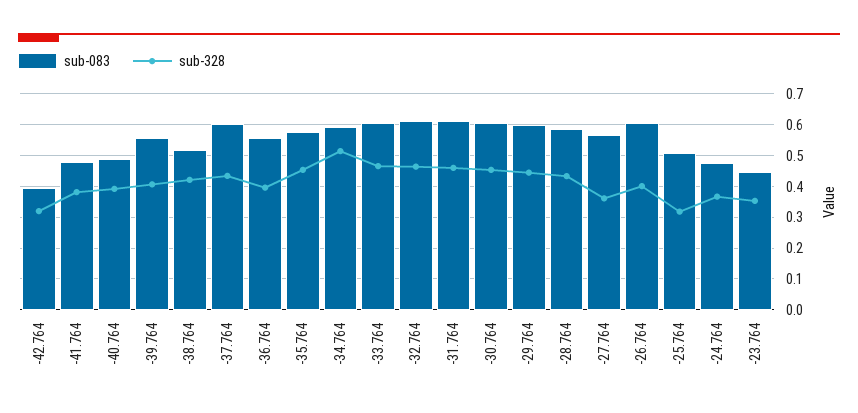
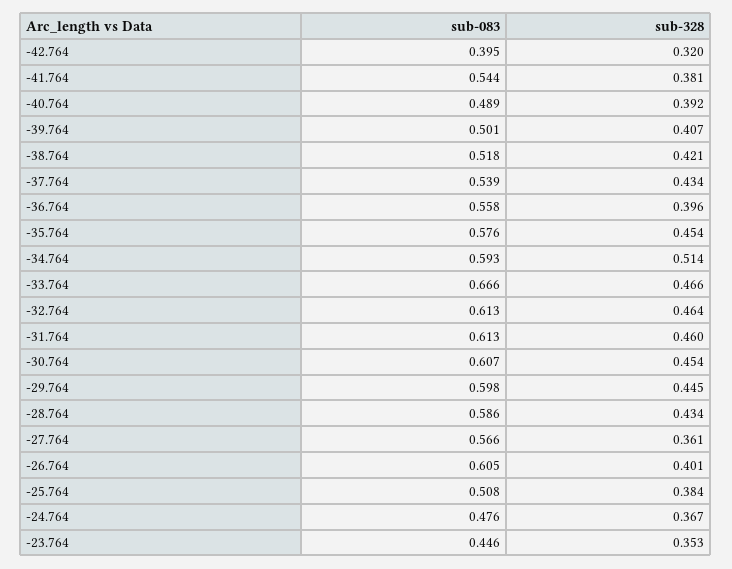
  {
    "sub-083": {
      "-42.764": 0.395,
-     "-41.764": 0.48,
+     "-41.764": 0.544,
      "-40.764": 0.489,
-     "-39.764": 0.56,
+     "-39.764": 0.501,
      "-38.764": 0.518,
-     "-37.764": 0.6,
+     "-37.764": 0.539,
      "-36.764": 0.558,
      "-35.764": 0.576,
      "-34.764": 0.593,
-     "-33.764": 0.6,
+     "-33.764": 0.666,
      "-32.764": 0.613,
      "-31.764": 0.613,
      "-30.764": 0.607,
      "-29.764": 0.598,
      "-28.764": 0.586,
      "-27.764": 0.566,
      "-26.764": 0.605,
      "-25.764": 0.508,
      "-24.764": 0.476,
      "-23.764": 0.446
    },
    "sub-328": {
      "-42.764": 0.32,
      "-41.764": 0.381,
      "-40.764": 0.392,
      "-39.764": 0.407,
      "-38.764": 0.421,
      "-37.764": 0.434,
      "-36.764": 0.396,
      "-35.764": 0.454,
      "-34.764": 0.514,
      "-33.764": 0.466,
      "-32.764": 0.464,
      "-31.764": 0.46,
      "-30.764": 0.454,
      "-29.764": 0.445,
      "-28.764": 0.434,
      "-27.764": 0.361,
      "-26.764": 0.401,
-     "-25.764": 0.32,
+     "-25.764": 0.384,
      "-24.764": 0.367,
      "-23.764": 0.353
    }
  }

